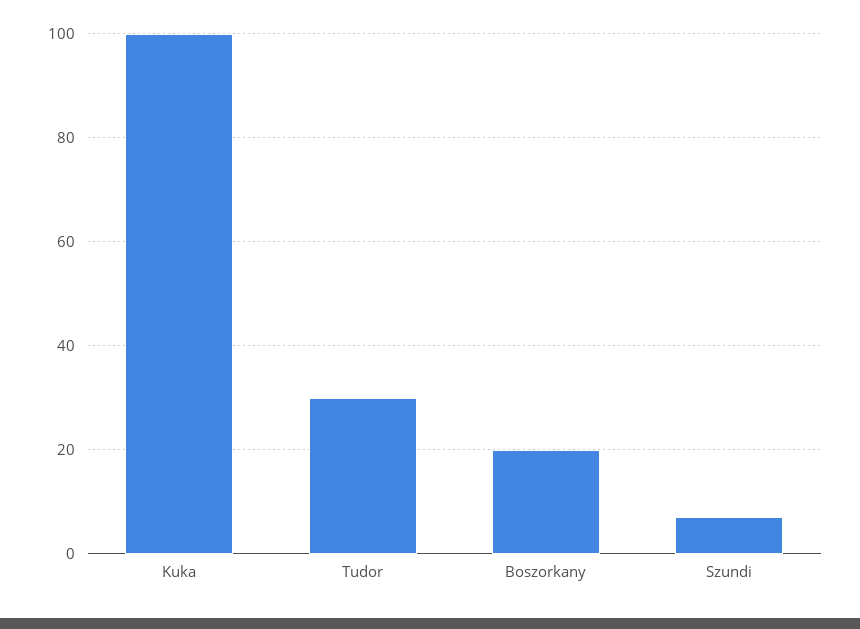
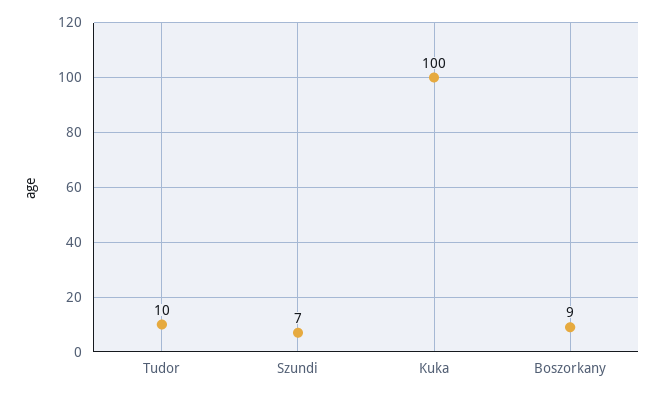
  {
    "Kuka": 100,
-   "Tudor": 30,
+   "Tudor": 10,
-   "Boszorkany": 20,
+   "Boszorkany": 9,
    "Szundi": 7
  }

